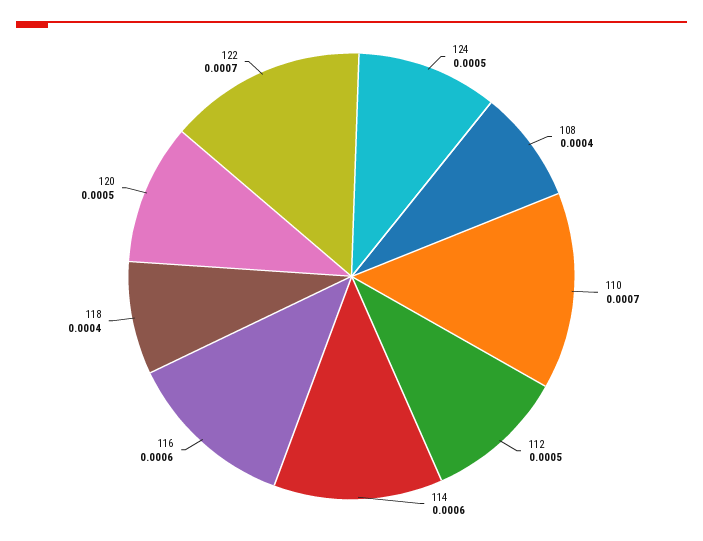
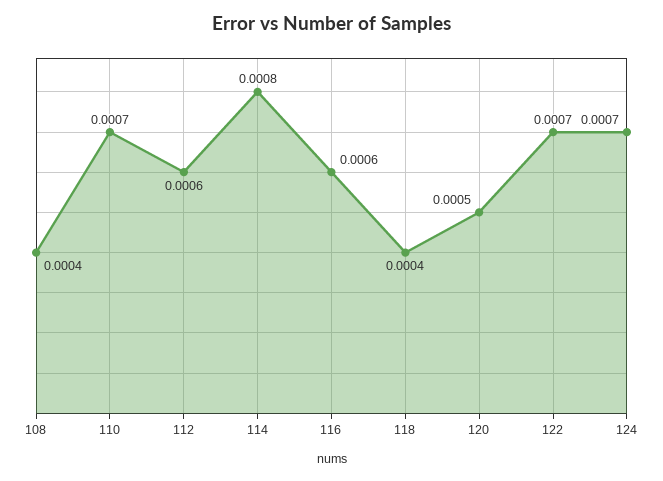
  {
-   "124": 0.0005,
+   "124": 0.0007,
    "108": 0.0004,
    "110": 0.0007,
-   "112": 0.0005,
+   "112": 0.0006,
-   "114": 0.0006,
+   "114": 0.0008,
    "116": 0.0006,
    "118": 0.0004,
    "120": 0.0005,
    "122": 0.0007
  }

